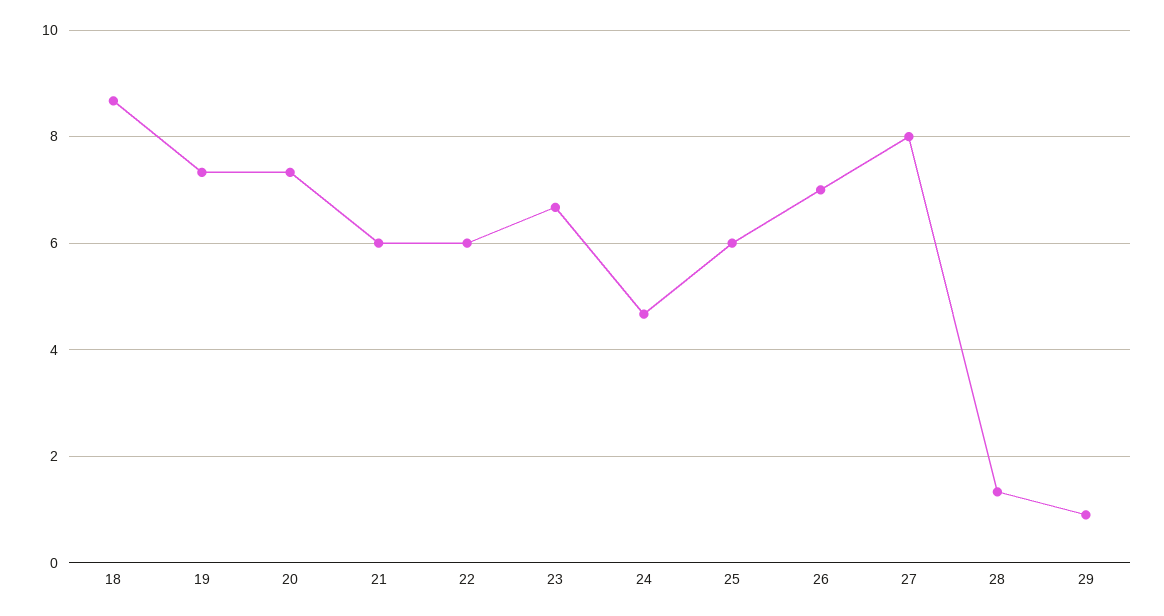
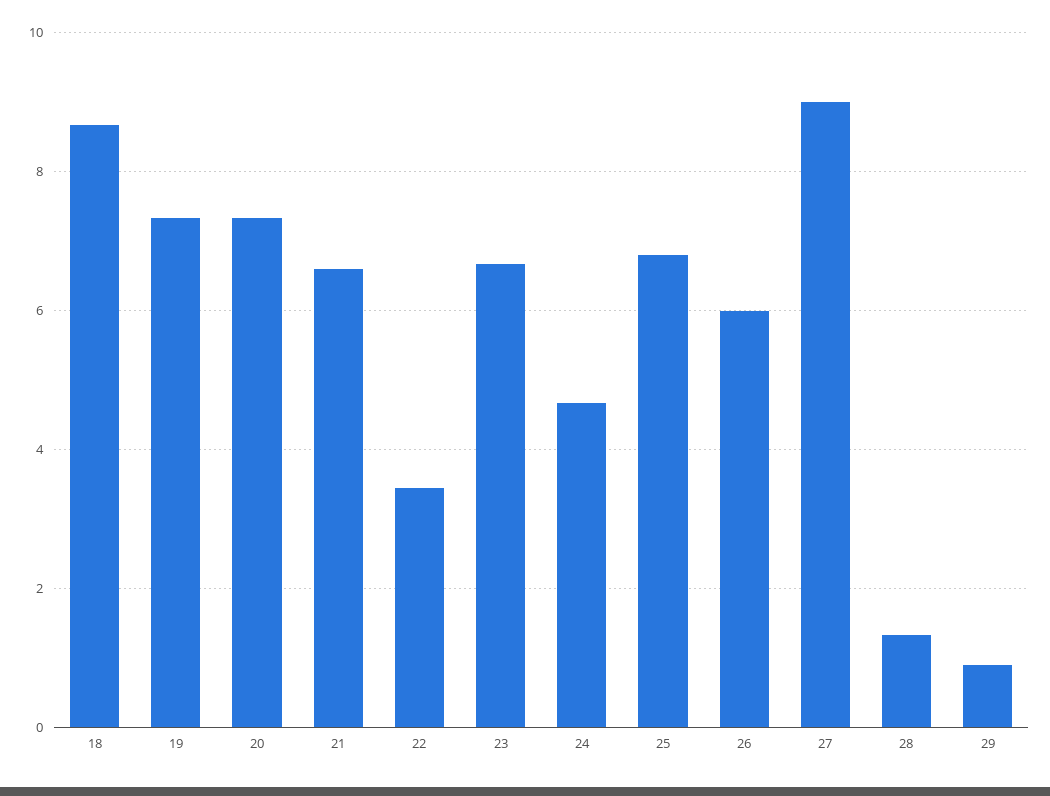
  {
    "18": 8.6,
    "19": 7.4,
    "20": 7.4,
-   "21": 6,
+   "21": 6.6,
-   "22": 6,
+   "22": 3.4,
    "23": 6.6,
    "24": 4.6,
-   "25": 6,
+   "25": 6.8,
-   "26": 7,
+   "26": 6,
-   "27": 8,
+   "27": 9,
    "28": 1.4,
    "29": 1
  }

